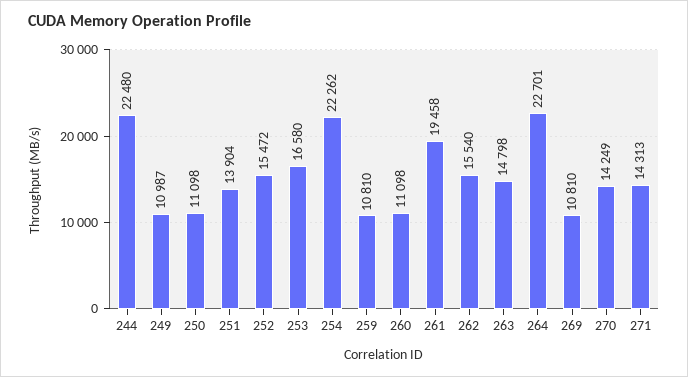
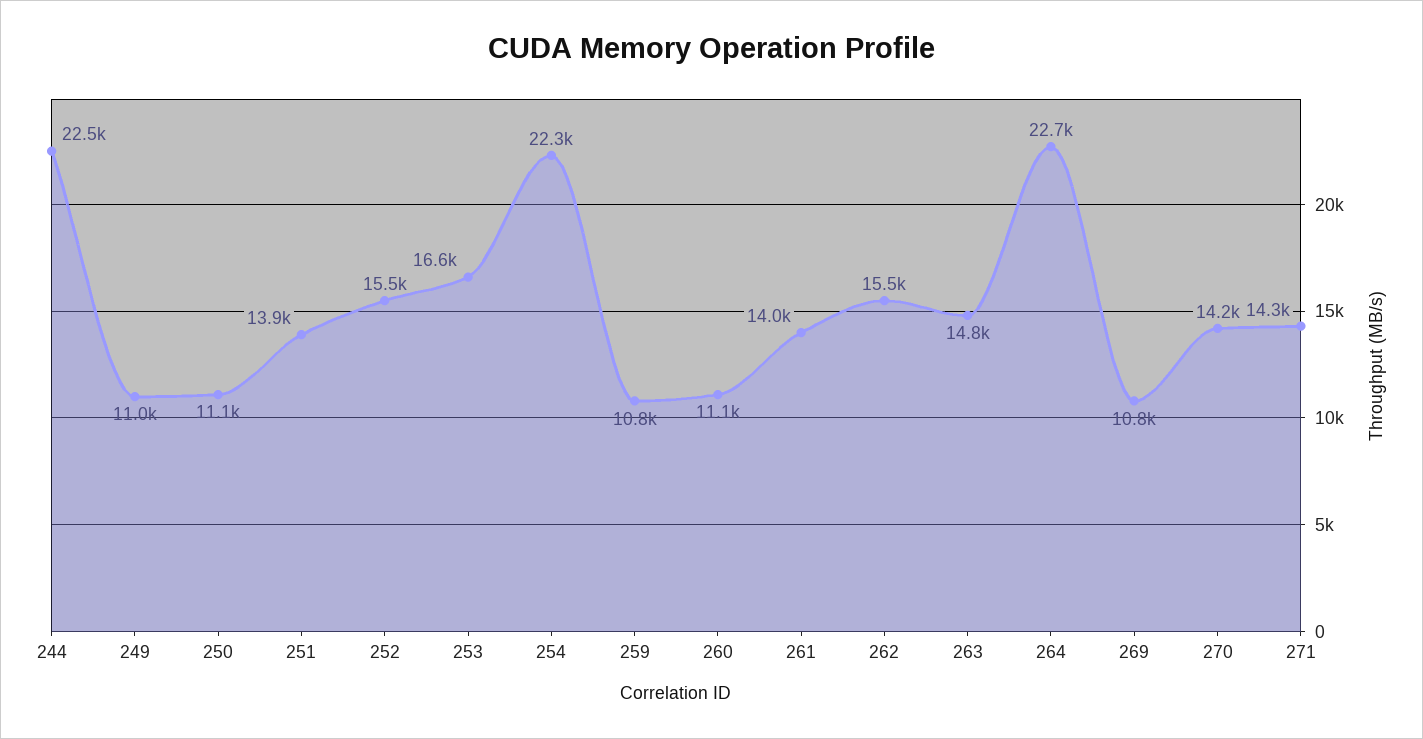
  {
    "244": 22480,
    "249": 10987,
    "250": 11098,
    "251": 13904,
    "252": 15472,
    "253": 16580,
    "254": 22262,
    "259": 10810,
    "260": 11098,
-   "261": 19458,
+   "261": 14000,
    "262": 15540,
    "263": 14798,
    "264": 22701,
    "269": 10810,
    "270": 14249,
    "271": 14313
  }

